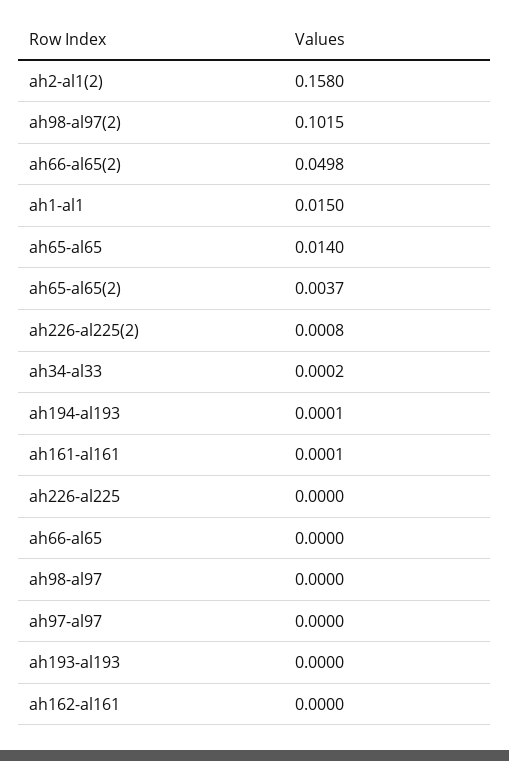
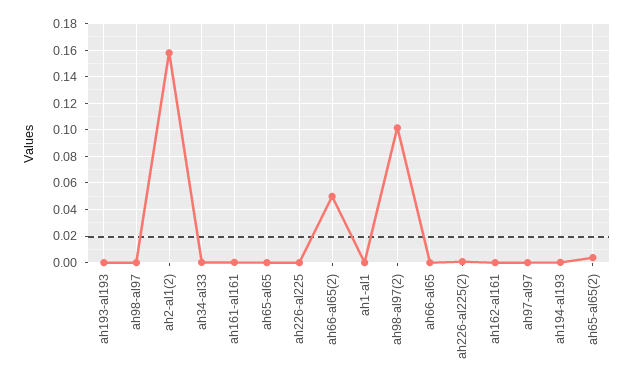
  {
    "ah2-al1(2)": 0.158,
    "ah98-al97(2)": 0.1015,
    "ah66-al65(2)": 0.0498,
-   "ah1-al1": 0.015,
+   "ah1-al1": 0,
-   "ah65-al65": 0.014,
+   "ah65-al65": 0,
    "ah65-al65(2)": 0.0037,
    "ah226-al225(2)": 0.0008,
    "ah34-al33": 0.0002,
    "ah194-al193": 0.0001,
    "ah161-al161": 0.0001,
    "ah226-al225": 0,
    "ah66-al65": 0,
    "ah98-al97": 0,
    "ah97-al97": 0,
    "ah193-al193": 0,
    "ah162-al161": 0
  }

